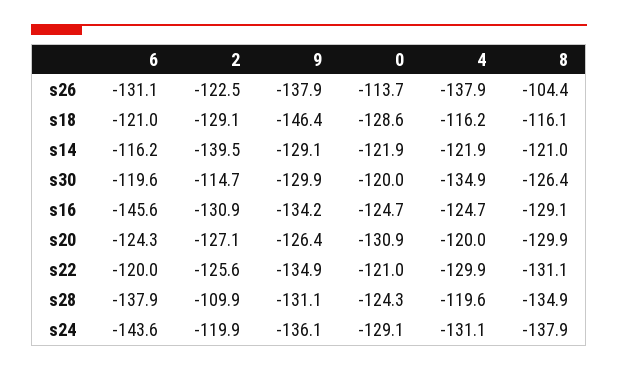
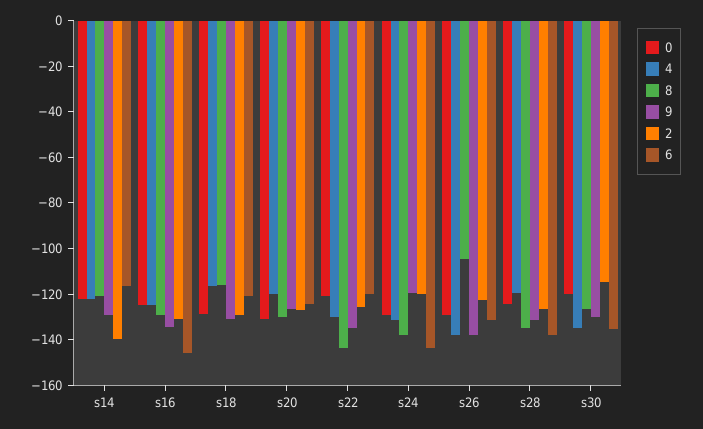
  {
    "6": {
      "s26": -131.1,
      "s18": -121,
      "s14": -116.2,
-     "s30": -119.6,
+     "s30": -135,
      "s16": -145.6,
      "s20": -124.3,
      "s22": -120,
      "s28": -137.9,
      "s24": -143.6
    },
    "2": {
      "s26": -122.5,
      "s18": -129.1,
      "s14": -139.5,
      "s30": -114.7,
      "s16": -130.9,
      "s20": -127.1,
      "s22": -125.6,
-     "s28": -109.9,
+     "s28": -125,
      "s24": -119.9
    },
    "9": {
      "s26": -137.9,
-     "s18": -146.4,
+     "s18": -130,
      "s14": -129.1,
      "s30": -129.9,
      "s16": -134.2,
      "s20": -126.4,
      "s22": -134.9,
      "s28": -131.1,
-     "s24": -136.1
+     "s24": -120
    },
    "0": {
-     "s26": -113.7,
+     "s26": -130,
      "s18": -128.6,
      "s14": -121.9,
      "s30": -120,
      "s16": -124.7,
      "s20": -130.9,
      "s22": -121,
      "s28": -124.3,
      "s24": -129.1
    },
    "4": {
      "s26": -137.9,
      "s18": -116.2,
      "s14": -121.9,
      "s30": -134.9,
      "s16": -124.7,
      "s20": -120,
      "s22": -129.9,
      "s28": -119.6,
      "s24": -131.1
    },
    "8": {
      "s26": -104.4,
      "s18": -116.1,
      "s14": -121,
      "s30": -126.4,
      "s16": -129.1,
      "s20": -129.9,
-     "s22": -131.1,
+     "s22": -145,
      "s28": -134.9,
      "s24": -137.9
    }
  }

